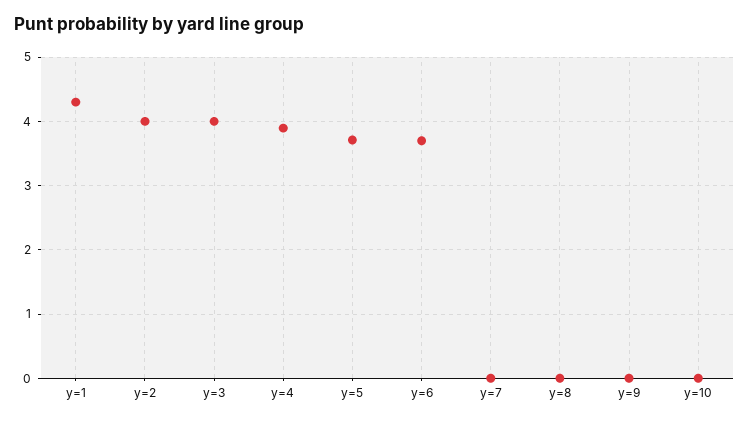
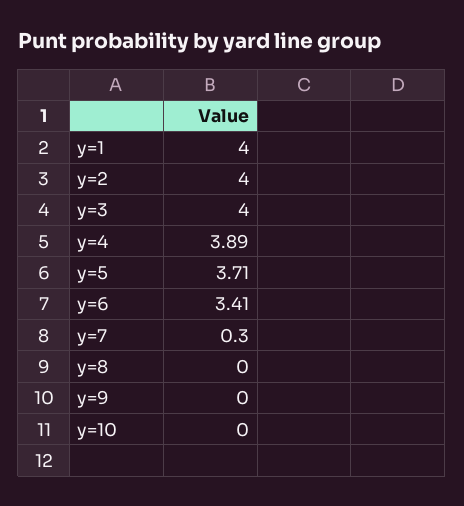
  {
-   "y=1": 4.3,
+   "y=1": 4,
    "y=2": 4,
    "y=3": 4,
    "y=4": 3.89,
    "y=5": 3.71,
-   "y=6": 3.7,
+   "y=6": 3.41,
-   "y=7": 0,
+   "y=7": 0.3,
    "y=8": 0,
    "y=9": 0,
    "y=10": 0
  }

